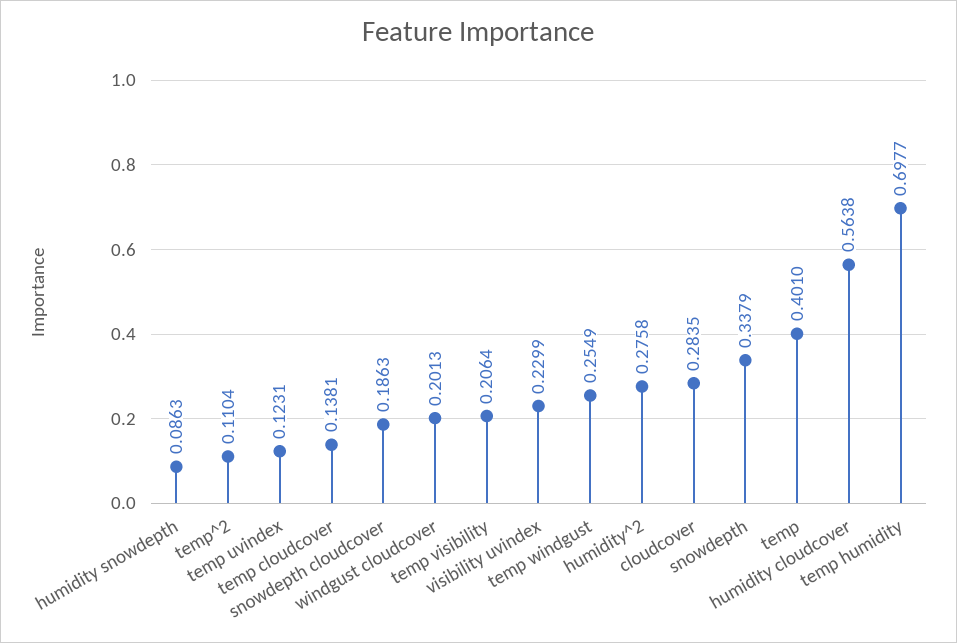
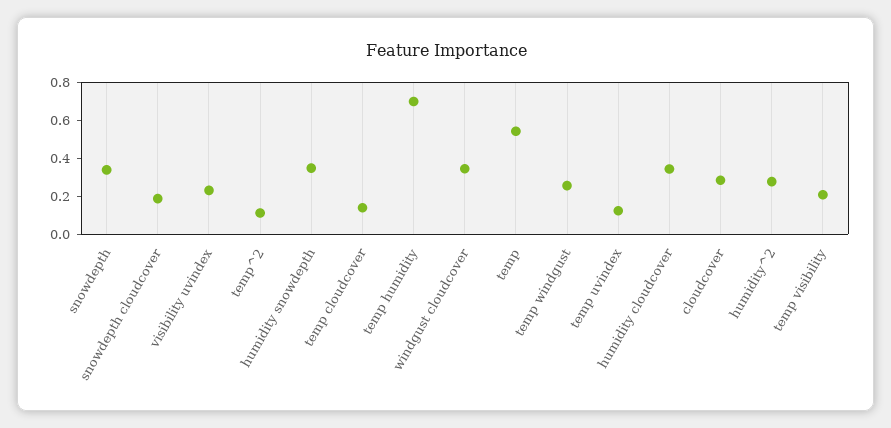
  {
-   "humidity snowdepth": 0.0863,
+   "humidity snowdepth": 0.35,
    "temp^2": 0.1104,
    "temp uvindex": 0.1231,
    "temp cloudcover": 0.1381,
    "snowdepth cloudcover": 0.1863,
-   "windgust cloudcover": 0.2013,
+   "windgust cloudcover": 0.35,
    "temp visibility": 0.2064,
    "visibility uvindex": 0.2299,
    "temp windgust": 0.2549,
    "humidity^2": 0.2758,
    "cloudcover": 0.2835,
    "snowdepth": 0.3379,
-   "temp": 0.401,
+   "temp": 0.55,
-   "humidity cloudcover": 0.5638,
+   "humidity cloudcover": 0.35,
    "temp humidity": 0.6977
  }

